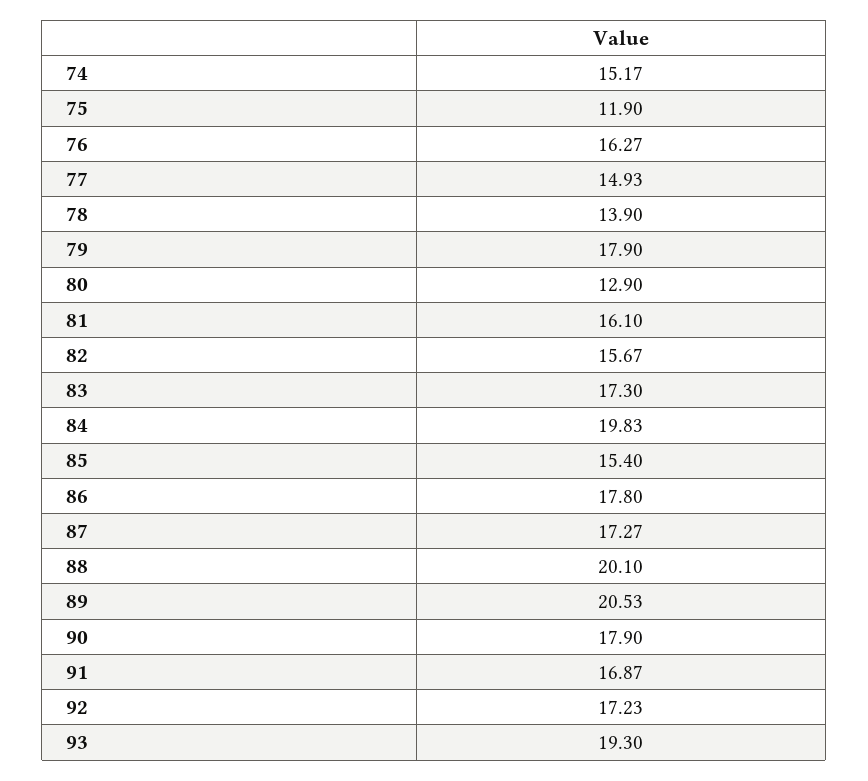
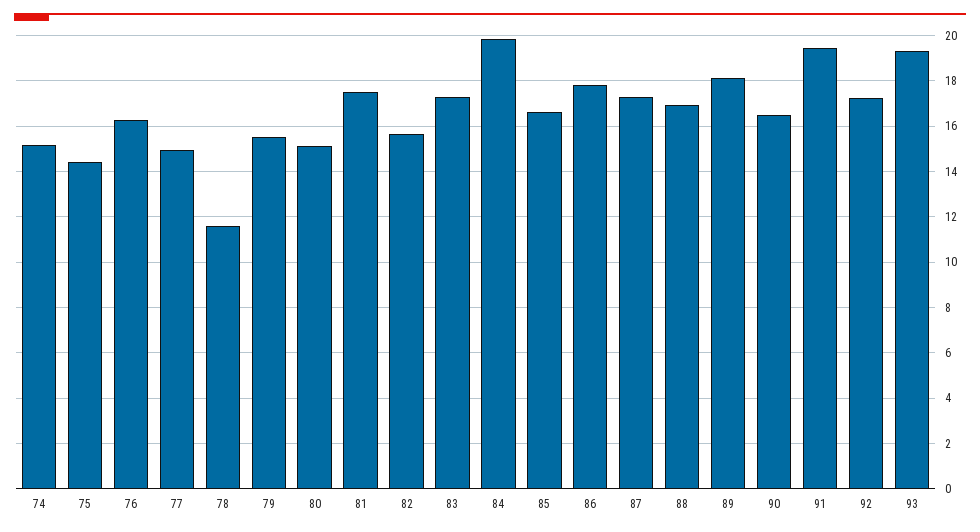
  {
    "74": 15.17,
-   "75": 11.9,
+   "75": 14.5,
    "76": 16.27,
    "77": 14.93,
-   "78": 13.9,
+   "78": 11.5,
-   "79": 17.9,
+   "79": 15.5,
-   "80": 12.9,
+   "80": 15,
-   "81": 16.1,
+   "81": 17.5,
    "82": 15.67,
    "83": 17.3,
    "84": 19.83,
-   "85": 15.4,
+   "85": 16.5,
    "86": 17.8,
    "87": 17.27,
-   "88": 20.1,
+   "88": 17,
-   "89": 20.53,
+   "89": 18,
-   "90": 17.9,
+   "90": 16.5,
-   "91": 16.87,
+   "91": 19.5,
    "92": 17.23,
    "93": 19.3
  }

